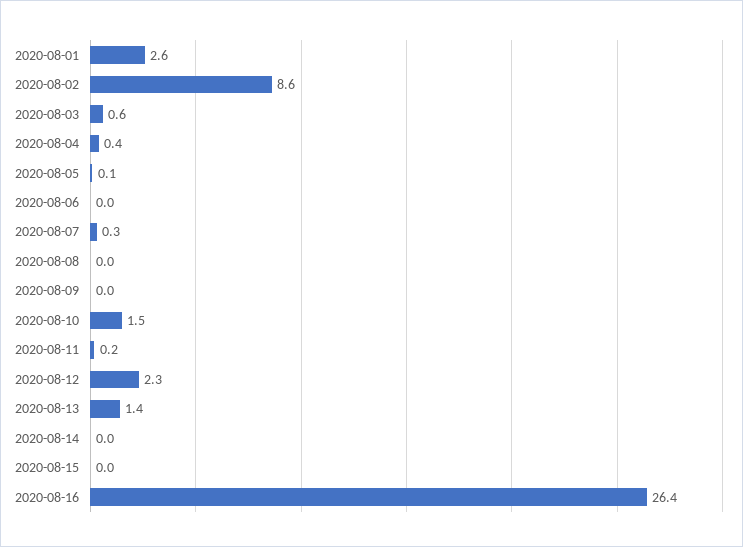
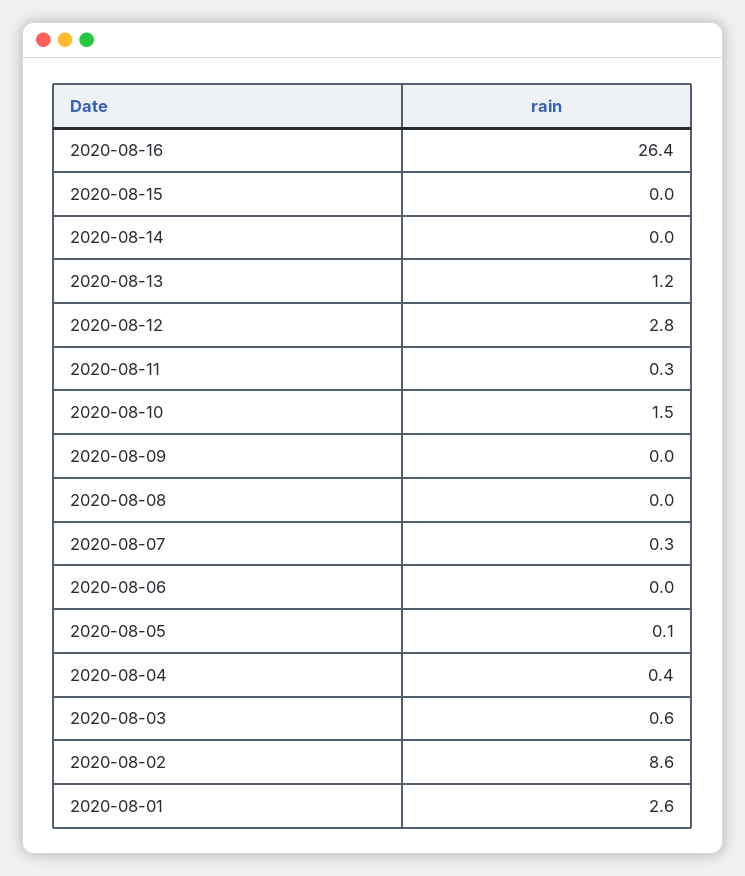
  {
    "2020-08-01": 2.6,
    "2020-08-02": 8.6,
    "2020-08-03": 0.6,
    "2020-08-04": 0.4,
    "2020-08-05": 0.1,
    "2020-08-06": 0,
    "2020-08-07": 0.3,
    "2020-08-08": 0,
    "2020-08-09": 0,
    "2020-08-10": 1.5,
-   "2020-08-11": 0.2,
+   "2020-08-11": 0.3,
-   "2020-08-12": 2.3,
+   "2020-08-12": 2.8,
-   "2020-08-13": 1.4,
+   "2020-08-13": 1.2,
    "2020-08-14": 0,
    "2020-08-15": 0,
    "2020-08-16": 26.4
  }

